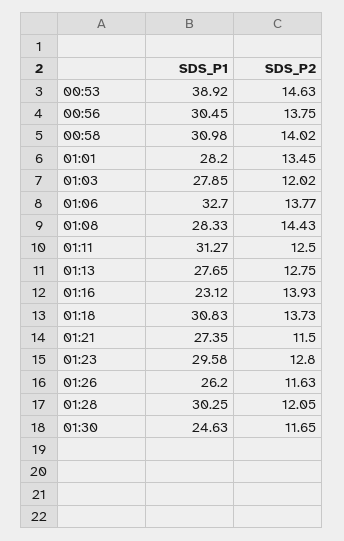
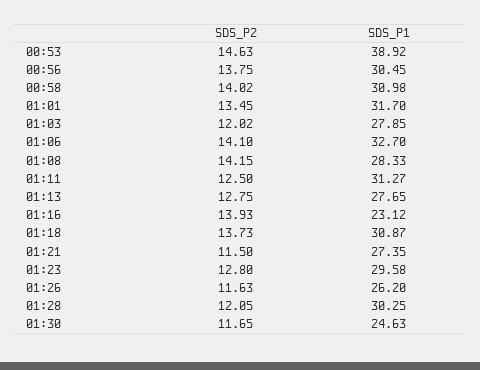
  {
    "SDS_P1": {
      "00:53": 38.92,
      "00:56": 30.45,
      "00:58": 30.98,
-     "01:01": 28.2,
+     "01:01": 31.7,
      "01:03": 27.85,
      "01:06": 32.7,
      "01:08": 28.33,
      "01:11": 31.27,
      "01:13": 27.65,
      "01:16": 23.12,
-     "01:18": 30.83,
+     "01:18": 30.87,
      "01:21": 27.35,
      "01:23": 29.58,
      "01:26": 26.2,
      "01:28": 30.25,
      "01:30": 24.63
    },
    "SDS_P2": {
      "00:53": 14.63,
      "00:56": 13.75,
      "00:58": 14.02,
      "01:01": 13.45,
      "01:03": 12.02,
-     "01:06": 13.77,
+     "01:06": 14.1,
-     "01:08": 14.43,
+     "01:08": 14.15,
      "01:11": 12.5,
      "01:13": 12.75,
      "01:16": 13.93,
      "01:18": 13.73,
      "01:21": 11.5,
      "01:23": 12.8,
      "01:26": 11.63,
      "01:28": 12.05,
      "01:30": 11.65
    }
  }

